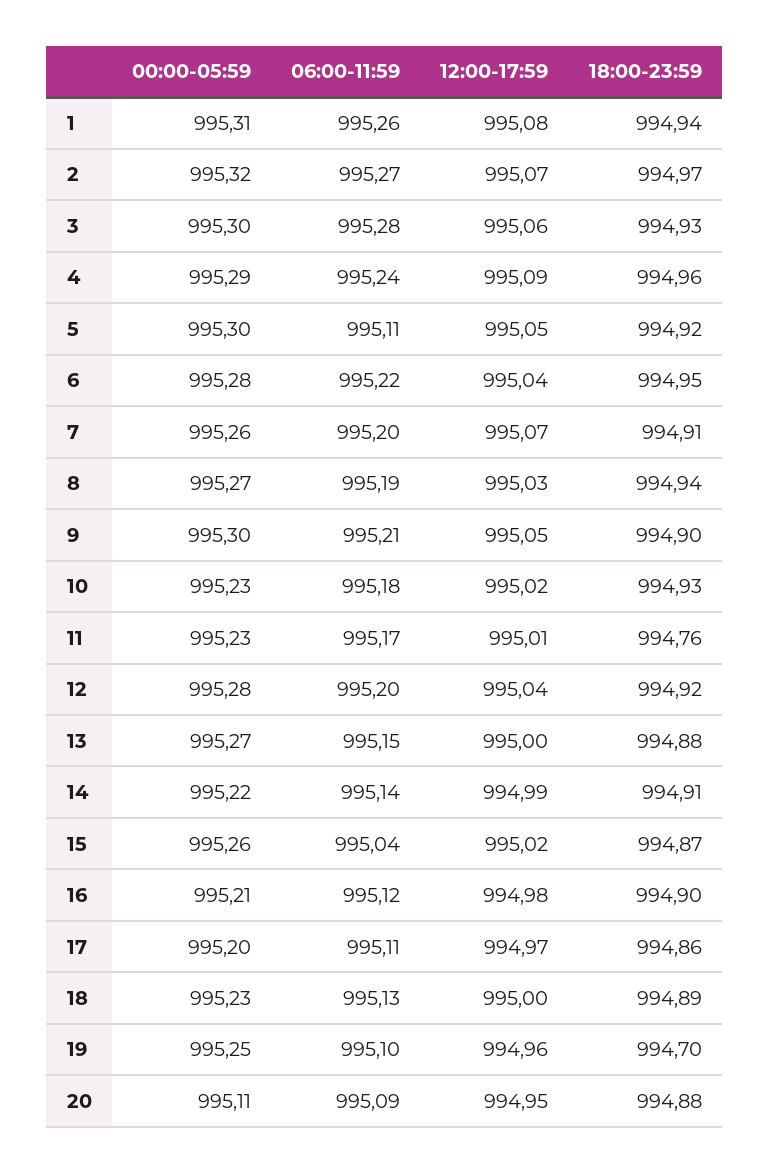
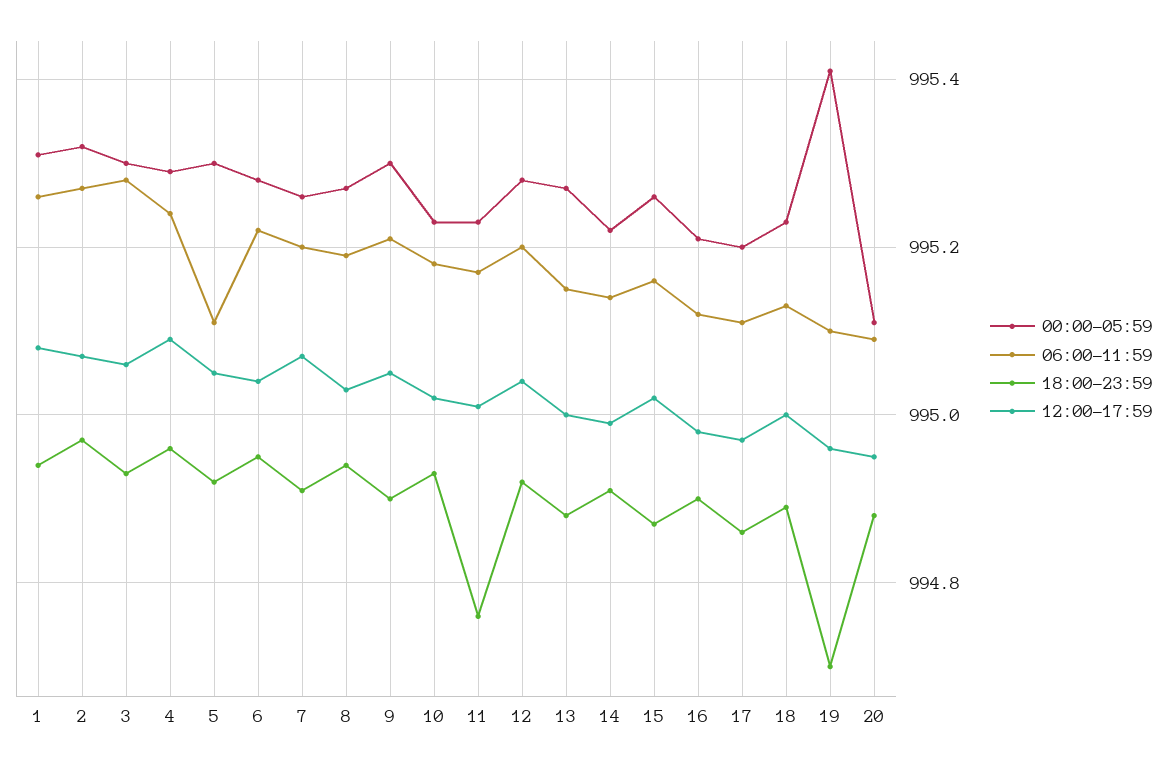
  {
    "00:00-05:59": {
      "1": 995.31,
      "2": 995.32,
      "3": 995.3,
      "4": 995.29,
      "5": 995.3,
      "6": 995.28,
      "7": 995.26,
      "8": 995.27,
      "9": 995.3,
      "10": 995.23,
      "11": 995.23,
      "12": 995.28,
      "13": 995.27,
      "14": 995.22,
      "15": 995.26,
      "16": 995.21,
      "17": 995.2,
      "18": 995.23,
-     "19": 995.25,
+     "19": 995.4,
      "20": 995.11
    },
    "06:00-11:59": {
      "1": 995.26,
      "2": 995.27,
      "3": 995.28,
      "4": 995.24,
      "5": 995.11,
      "6": 995.22,
      "7": 995.2,
      "8": 995.19,
      "9": 995.21,
      "10": 995.18,
      "11": 995.17,
      "12": 995.2,
      "13": 995.15,
      "14": 995.14,
-     "15": 995.04,
+     "15": 995.15,
      "16": 995.12,
      "17": 995.11,
      "18": 995.13,
      "19": 995.1,
      "20": 995.09
    },
    "12:00-17:59": {
      "1": 995.08,
      "2": 995.07,
      "3": 995.06,
      "4": 995.09,
      "5": 995.05,
      "6": 995.04,
      "7": 995.07,
      "8": 995.03,
      "9": 995.05,
      "10": 995.02,
      "11": 995.01,
      "12": 995.04,
      "13": 995,
      "14": 994.99,
      "15": 995.02,
      "16": 994.98,
      "17": 994.97,
      "18": 995,
      "19": 994.96,
      "20": 994.95
    },
    "18:00-23:59": {
      "1": 994.94,
      "2": 994.97,
      "3": 994.93,
      "4": 994.96,
      "5": 994.92,
      "6": 994.95,
      "7": 994.91,
      "8": 994.94,
      "9": 994.9,
      "10": 994.93,
      "11": 994.76,
      "12": 994.92,
      "13": 994.88,
      "14": 994.91,
      "15": 994.87,
      "16": 994.9,
      "17": 994.86,
      "18": 994.89,
      "19": 994.7,
      "20": 994.88
    }
  }

